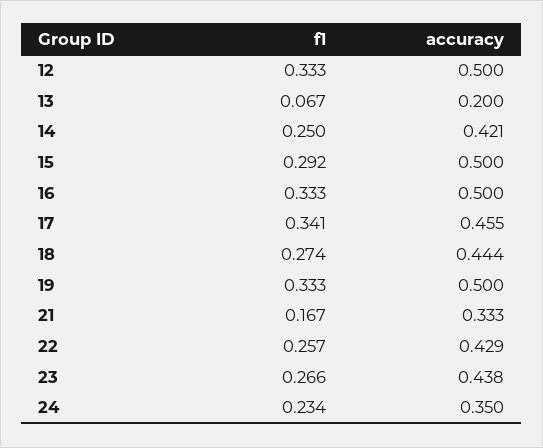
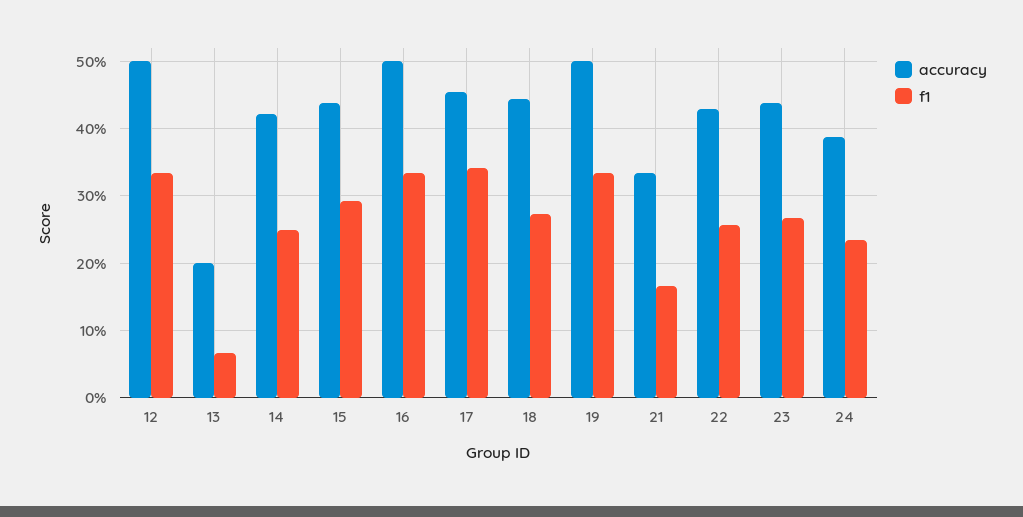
  {
    "f1": {
      "12": 0.333,
      "13": 0.067,
      "14": 0.25,
      "15": 0.292,
      "16": 0.333,
      "17": 0.341,
      "18": 0.274,
      "19": 0.333,
      "21": 0.167,
      "22": 0.257,
      "23": 0.266,
      "24": 0.234
    },
    "accuracy": {
      "12": 0.5,
      "13": 0.2,
      "14": 0.421,
-     "15": 0.5,
+     "15": 0.44,
      "16": 0.5,
      "17": 0.455,
      "18": 0.444,
      "19": 0.5,
      "21": 0.333,
      "22": 0.429,
      "23": 0.438,
-     "24": 0.35
+     "24": 0.39
    }
  }

